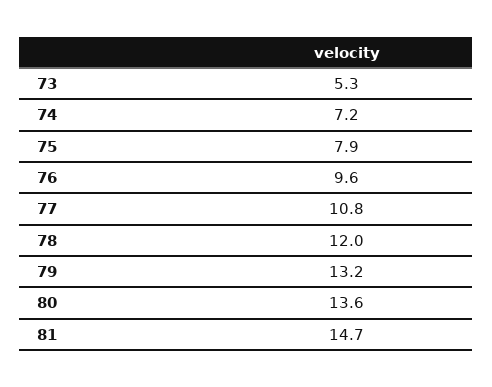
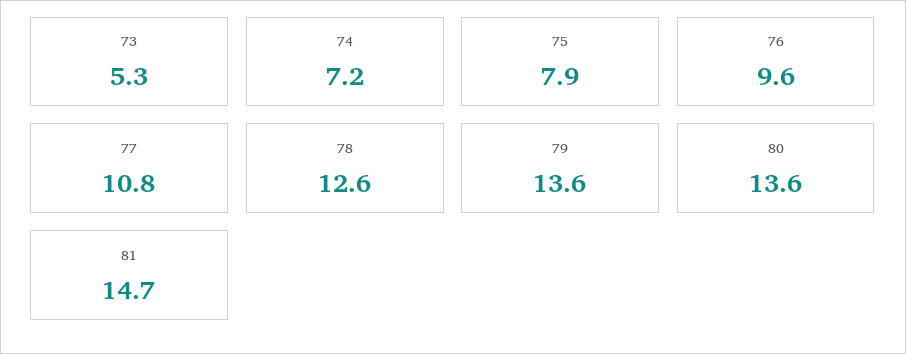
  {
    "73": 5.3,
    "74": 7.2,
    "75": 7.9,
    "76": 9.6,
    "77": 10.8,
-   "78": 12,
+   "78": 12.6,
-   "79": 13.2,
+   "79": 13.6,
    "80": 13.6,
    "81": 14.7
  }

